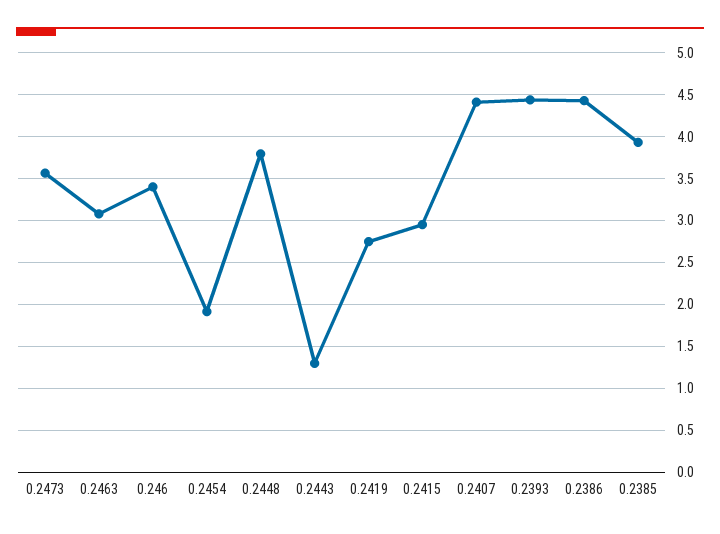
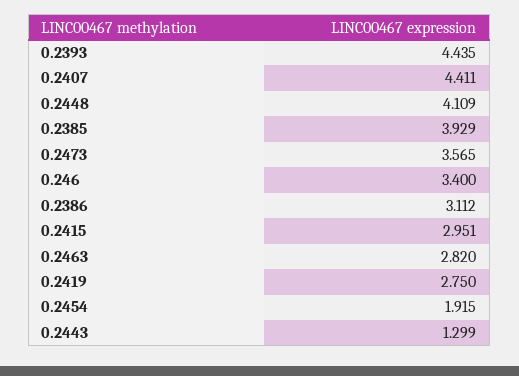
  {
    "0.2473": 3.565,
-   "0.2463": 3.1,
+   "0.2463": 2.82,
    "0.246": 3.4,
    "0.2454": 1.915,
-   "0.2448": 3.8,
+   "0.2448": 4.109,
    "0.2443": 1.299,
    "0.2419": 2.75,
    "0.2415": 2.951,
    "0.2407": 4.411,
    "0.2393": 4.435,
-   "0.2386": 4.4,
+   "0.2386": 3.112,
    "0.2385": 3.929
  }

